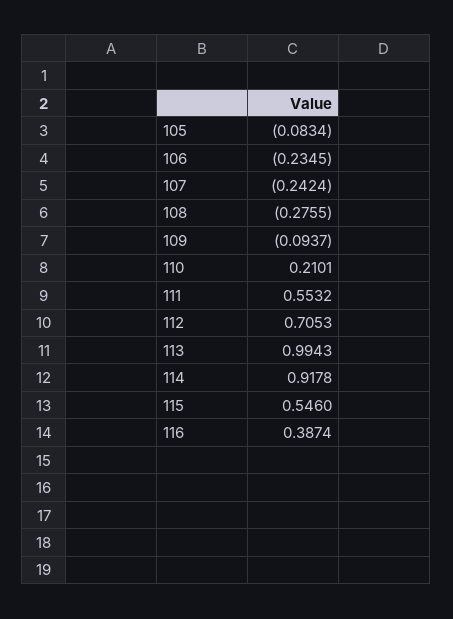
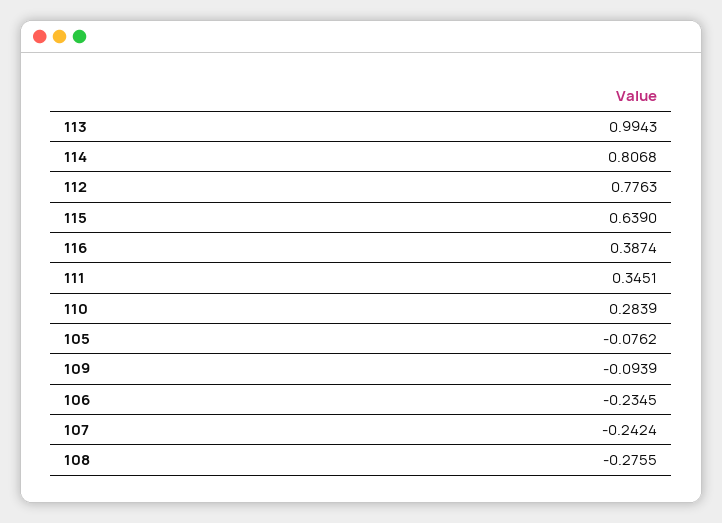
  {
-   "105": -0.0834,
+   "105": -0.0762,
    "106": -0.2345,
    "107": -0.2424,
    "108": -0.2755,
-   "109": -0.0937,
+   "109": -0.0939,
-   "110": 0.2101,
+   "110": 0.2839,
-   "111": 0.5532,
+   "111": 0.3451,
-   "112": 0.7053,
+   "112": 0.7763,
    "113": 0.9943,
-   "114": 0.9178,
+   "114": 0.8068,
-   "115": 0.546,
+   "115": 0.639,
    "116": 0.3874
  }

